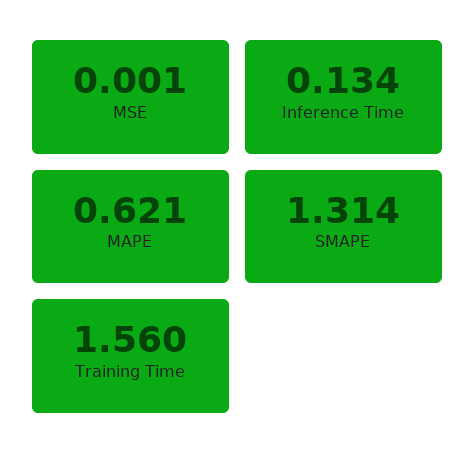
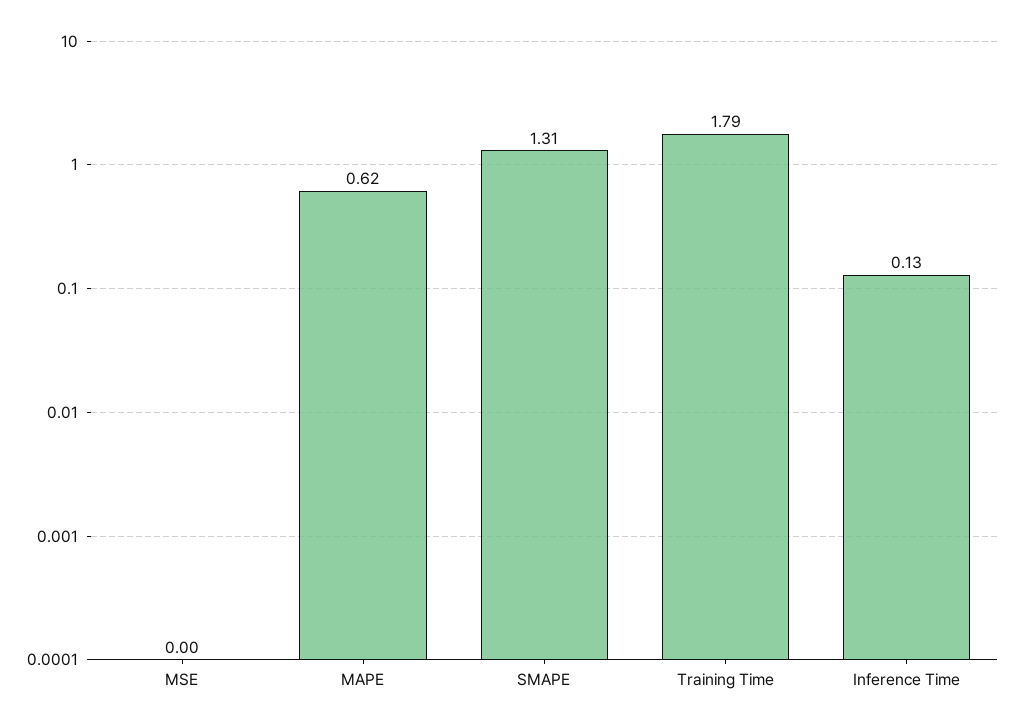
  {
    "MSE": 0.001,
    "Inference Time": 0.134,
    "MAPE": 0.621,
    "SMAPE": 1.314,
-   "Training Time": 1.56
+   "Training Time": 1.79
  }

